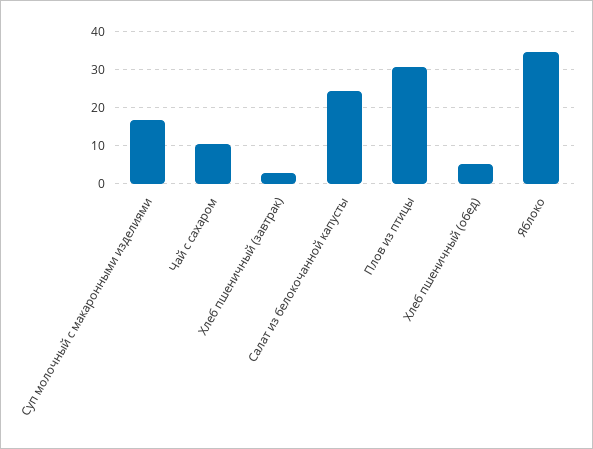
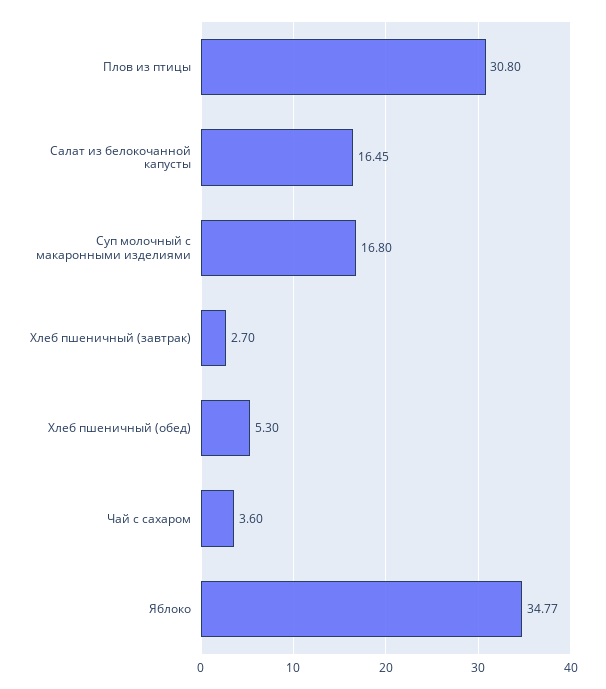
  {
    "Суп молочный с макаронными изделиями": 16.8,
-   "Чай с сахаром": 10,
+   "Чай с сахаром": 3.6,
    "Хлеб пшеничный (завтрак)": 2.7,
-   "Салат из белокочанной капусты": 24,
+   "Салат из белокочанной капусты": 16.45,
    "Плов из птицы": 30.8,
    "Хлеб пшеничный (обед)": 5.3,
    "Яблоко": 34.77
  }

